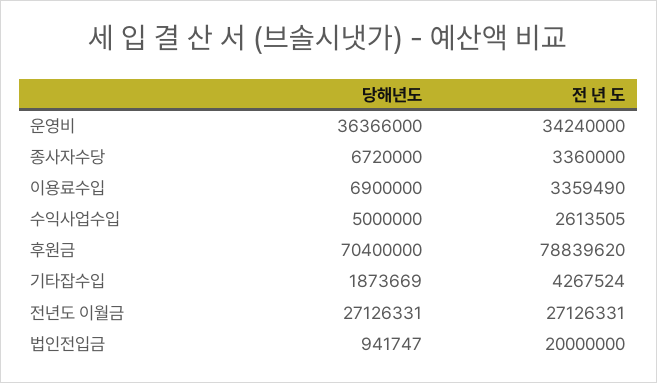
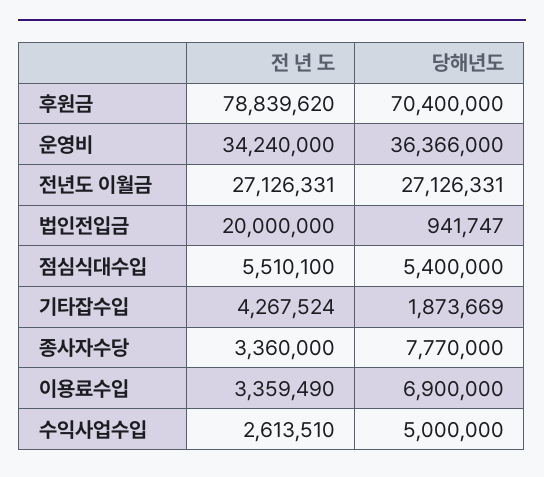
  {
    "당해년도": {
      "운영비": 36366000,
-     "종사자수당": 6720000,
+     "종사자수당": 7770000,
      "이용료수입": 6900000,
      "수익사업수입": 5000000,
      "후원금": 70400000,
      "기타잡수입": 1873669,
      "전년도 이월금": 27126331,
-     "법인전입금": 941747
+     "법인전입금": 941747,
+     "점심식대수입": 5400000
    },
    "전 년 도": {
      "운영비": 34240000,
      "종사자수당": 3360000,
      "이용료수입": 3359490,
-     "수익사업수입": 2613505,
+     "수익사업수입": 2613510,
      "후원금": 78839620,
      "기타잡수입": 4267524,
      "전년도 이월금": 27126331,
-     "법인전입금": 20000000
+     "법인전입금": 20000000,
+     "점심식대수입": 5510100
    }
  }

